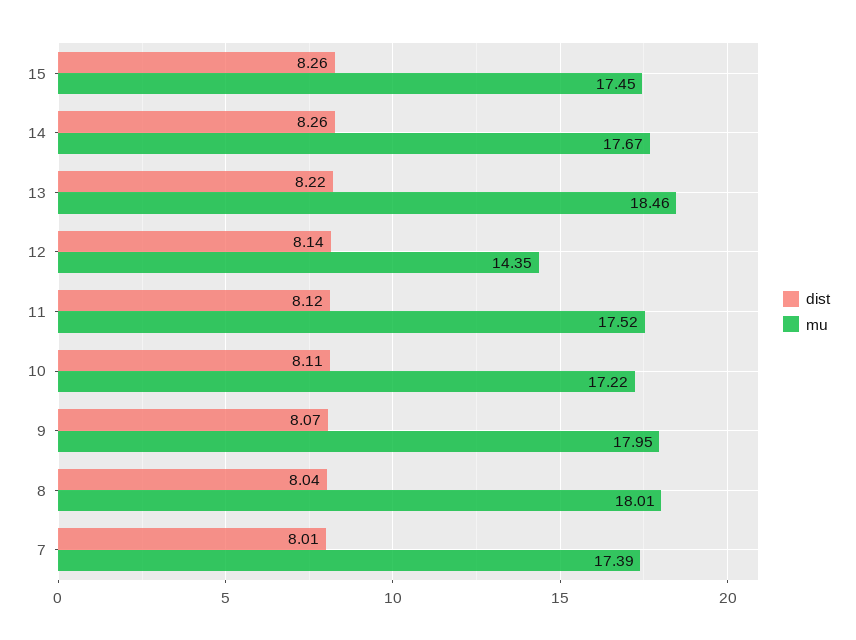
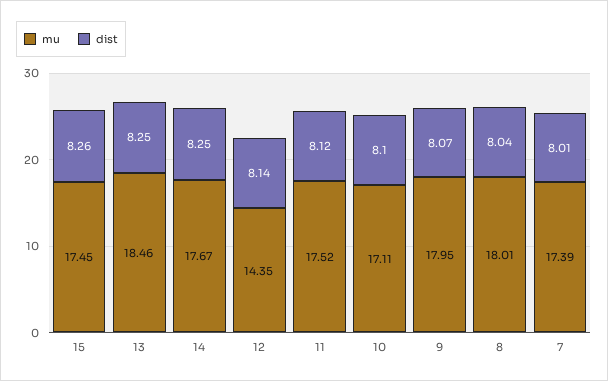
  {
    "dist": {
      "15": 8.26,
-     "14": 8.26,
+     "14": 8.25,
-     "13": 8.22,
+     "13": 8.25,
      "12": 8.14,
      "11": 8.12,
-     "10": 8.11,
+     "10": 8.1,
      "9": 8.07,
      "8": 8.04,
      "7": 8.01
    },
    "mu": {
      "15": 17.45,
      "14": 17.67,
      "13": 18.46,
      "12": 14.35,
      "11": 17.52,
-     "10": 17.22,
+     "10": 17.11,
      "9": 17.95,
      "8": 18.01,
      "7": 17.39
    }
  }

